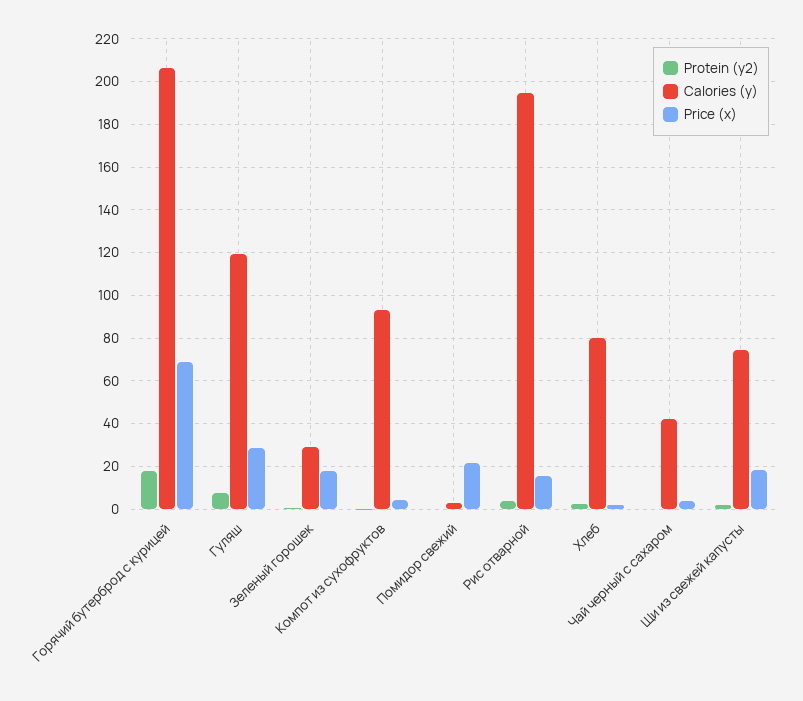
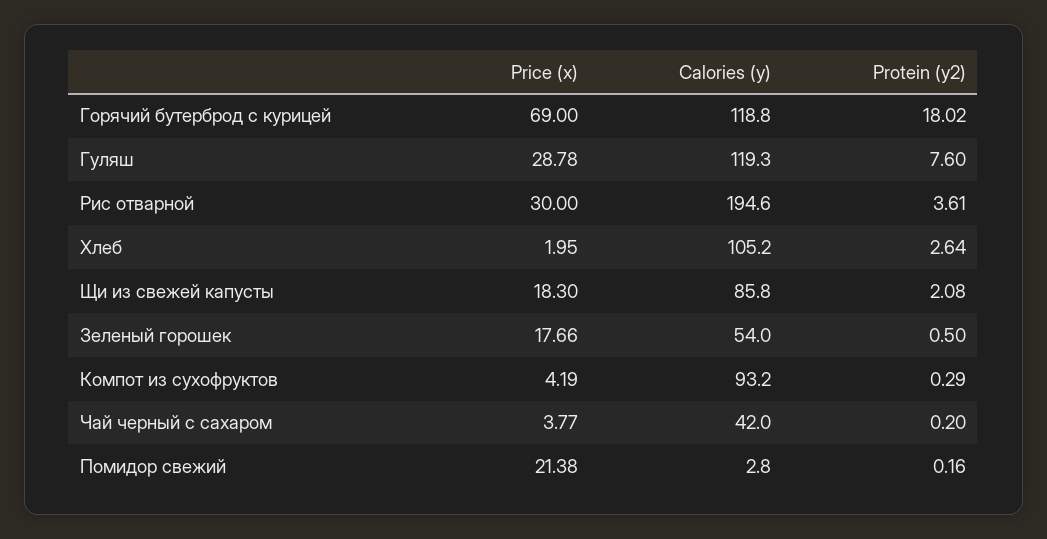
  {
    "Protein (y2)": {
      "Горячий бутерброд с курицей": 18.02,
      "Гуляш": 7.6,
      "Зеленый горошек": 0.5,
      "Компот из сухофруктов": 0.29,
      "Помидор свежий": 0.16,
      "Рис отварной": 3.61,
      "Хлеб": 2.64,
      "Чай черный с сахаром": 0.2,
      "Щи из свежей капусты": 2.08
    },
    "Calories (y)": {
-     "Горячий бутерброд с курицей": 205,
+     "Горячий бутерброд с курицей": 118.8,
      "Гуляш": 119.3,
-     "Зеленый горошек": 30,
+     "Зеленый горошек": 54,
      "Компот из сухофруктов": 93.2,
      "Помидор свежий": 2.8,
      "Рис отварной": 194.6,
-     "Хлеб": 80,
+     "Хлеб": 105.2,
      "Чай черный с сахаром": 42,
-     "Щи из свежей капусты": 75
+     "Щи из свежей капусты": 85.8
    },
    "Price (x)": {
      "Горячий бутерброд с курицей": 69,
      "Гуляш": 28.78,
      "Зеленый горошек": 17.66,
      "Компот из сухофруктов": 4.19,
      "Помидор свежий": 21.38,
-     "Рис отварной": 15,
+     "Рис отварной": 30,
      "Хлеб": 1.95,
      "Чай черный с сахаром": 3.77,
      "Щи из свежей капусты": 18.3
    }
  }

